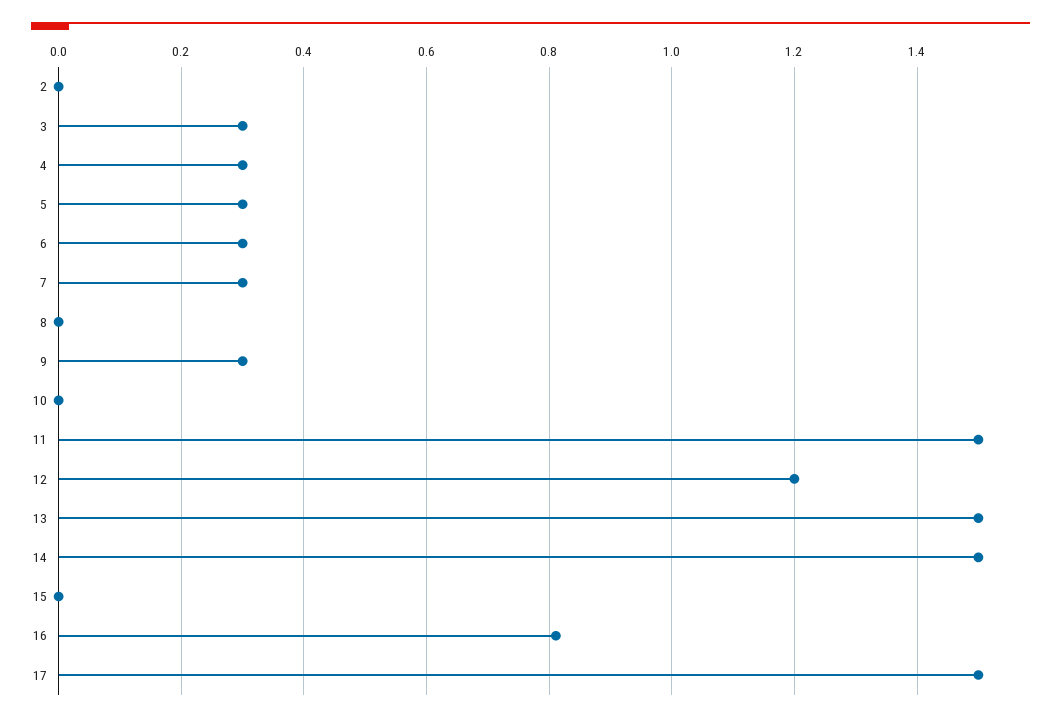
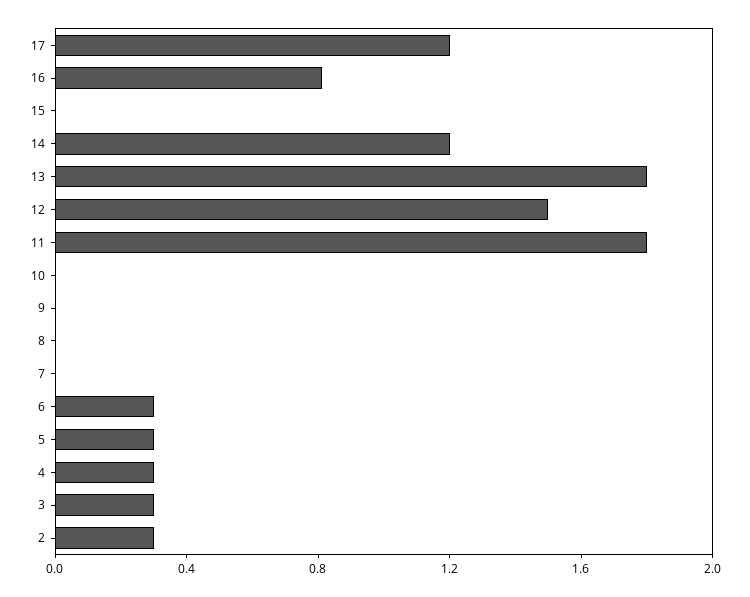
  {
-   "2": 0,
+   "2": 0.3,
    "3": 0.3,
    "4": 0.3,
    "5": 0.3,
    "6": 0.3,
-   "7": 0.3,
+   "7": 0,
    "8": 0,
-   "9": 0.3,
+   "9": 0,
    "10": 0,
-   "11": 1.5,
+   "11": 1.8,
-   "12": 1.2,
+   "12": 1.5,
-   "13": 1.5,
+   "13": 1.8,
-   "14": 1.5,
+   "14": 1.2,
    "15": 0,
    "16": 0.82,
-   "17": 1.5
+   "17": 1.2
  }

